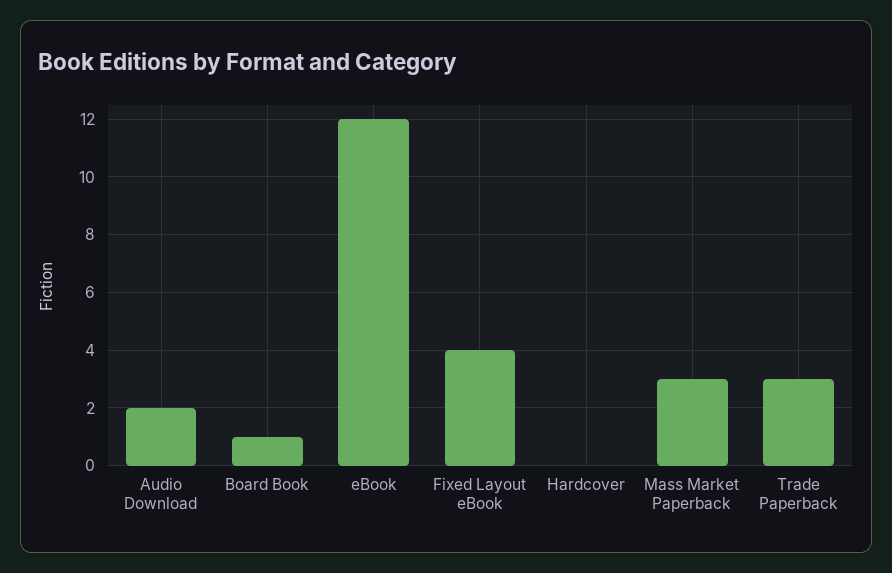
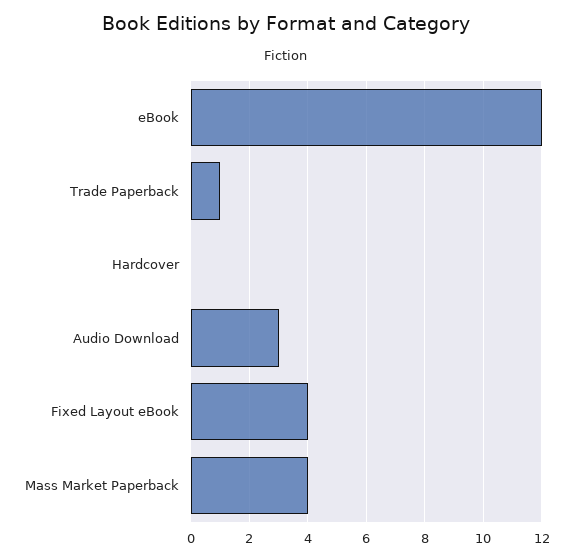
  {
-   "Audio Download": 2,
+   "Audio Download": 3,
-   "Board Book": 1,
    "eBook": 12,
    "Fixed Layout eBook": 4,
    "Hardcover": 0,
-   "Mass Market Paperback": 3,
+   "Mass Market Paperback": 4,
-   "Trade Paperback": 3
+   "Trade Paperback": 1
  }

